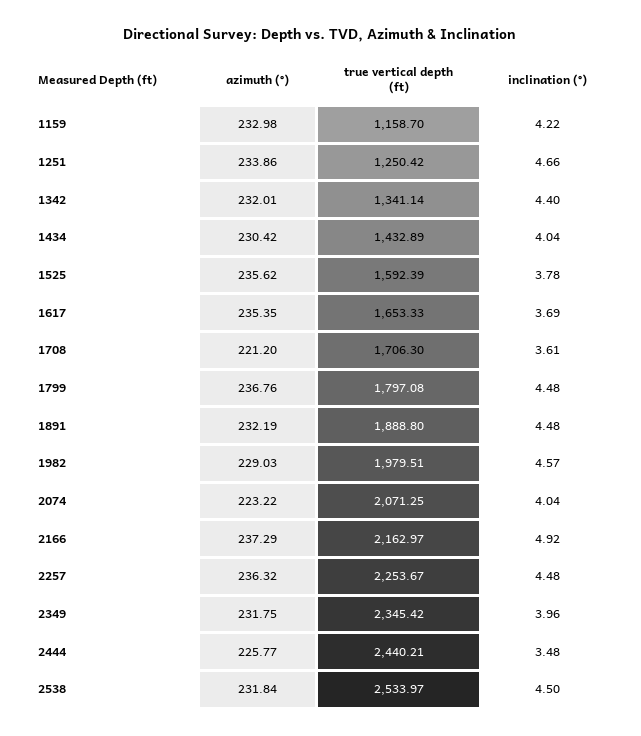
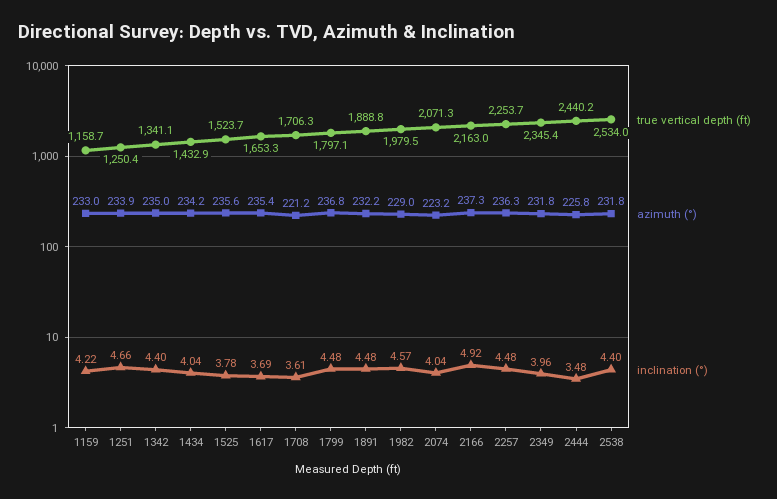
  {
    "azimuth (°)": {
      "1159": 232.98,
      "1251": 233.86,
-     "1342": 232.01,
+     "1342": 235,
-     "1434": 230.42,
+     "1434": 234.2,
      "1525": 235.62,
      "1617": 235.35,
      "1708": 221.2,
      "1799": 236.76,
      "1891": 232.19,
      "1982": 229.03,
      "2074": 223.22,
      "2166": 237.29,
      "2257": 236.32,
      "2349": 231.75,
      "2444": 225.77,
      "2538": 231.84
    },
    "true vertical depth (ft)": {
      "1159": 1158.7,
      "1251": 1250.42,
      "1342": 1341.14,
      "1434": 1432.89,
-     "1525": 1592.39,
+     "1525": 1523.7,
      "1617": 1653.33,
      "1708": 1706.3,
      "1799": 1797.08,
      "1891": 1888.8,
      "1982": 1979.51,
      "2074": 2071.25,
      "2166": 2162.97,
      "2257": 2253.67,
      "2349": 2345.42,
      "2444": 2440.21,
      "2538": 2533.97
    },
    "inclination (°)": {
      "1159": 4.22,
      "1251": 4.66,
      "1342": 4.4,
      "1434": 4.04,
      "1525": 3.78,
      "1617": 3.69,
      "1708": 3.61,
      "1799": 4.48,
      "1891": 4.48,
      "1982": 4.57,
      "2074": 4.04,
      "2166": 4.92,
      "2257": 4.48,
      "2349": 3.96,
      "2444": 3.48,
-     "2538": 4.5
+     "2538": 4.4
    }
  }

